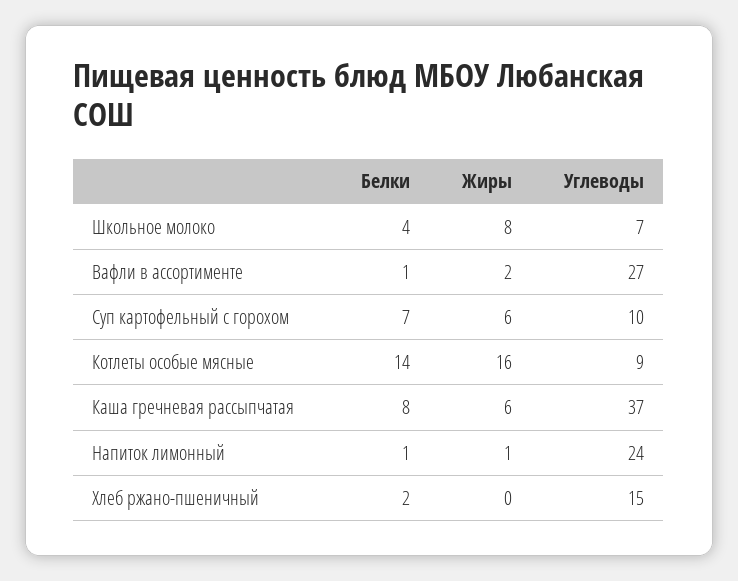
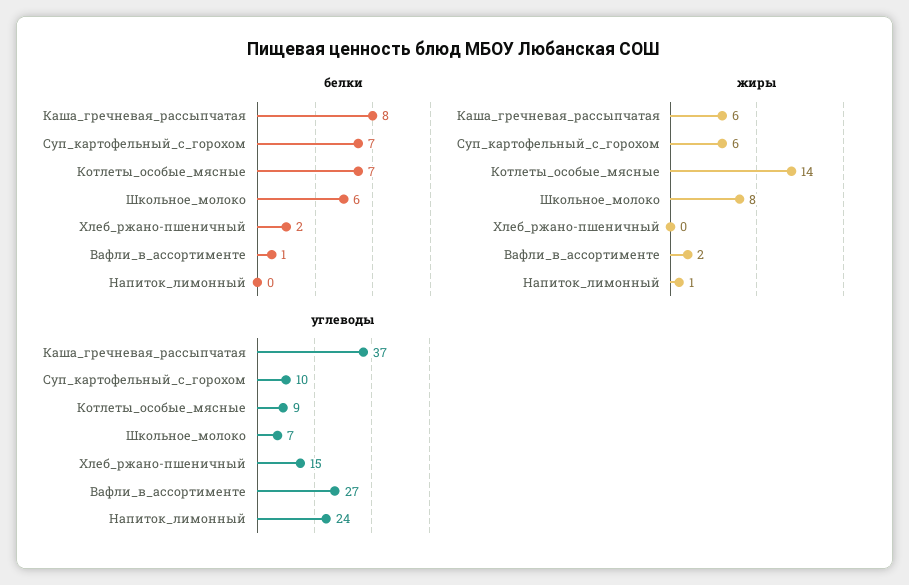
  {
    "Белки": {
-     "Школьное молоко": 4,
+     "Школьное молоко": 6,
      "Вафли в ассортименте": 1,
      "Суп картофельный с горохом": 7,
-     "Котлеты особые мясные": 14,
+     "Котлеты особые мясные": 7,
      "Каша гречневая рассыпчатая": 8,
-     "Напиток лимонный": 1,
+     "Напиток лимонный": 0,
      "Хлеб ржано-пшеничный": 2
    },
    "Жиры": {
      "Школьное молоко": 8,
      "Вафли в ассортименте": 2,
      "Суп картофельный с горохом": 6,
-     "Котлеты особые мясные": 16,
+     "Котлеты особые мясные": 14,
      "Каша гречневая рассыпчатая": 6,
      "Напиток лимонный": 1,
      "Хлеб ржано-пшеничный": 0
    },
    "Углеводы": {
      "Школьное молоко": 7,
      "Вафли в ассортименте": 27,
      "Суп картофельный с горохом": 10,
      "Котлеты особые мясные": 9,
      "Каша гречневая рассыпчатая": 37,
      "Напиток лимонный": 24,
      "Хлеб ржано-пшеничный": 15
    }
  }

